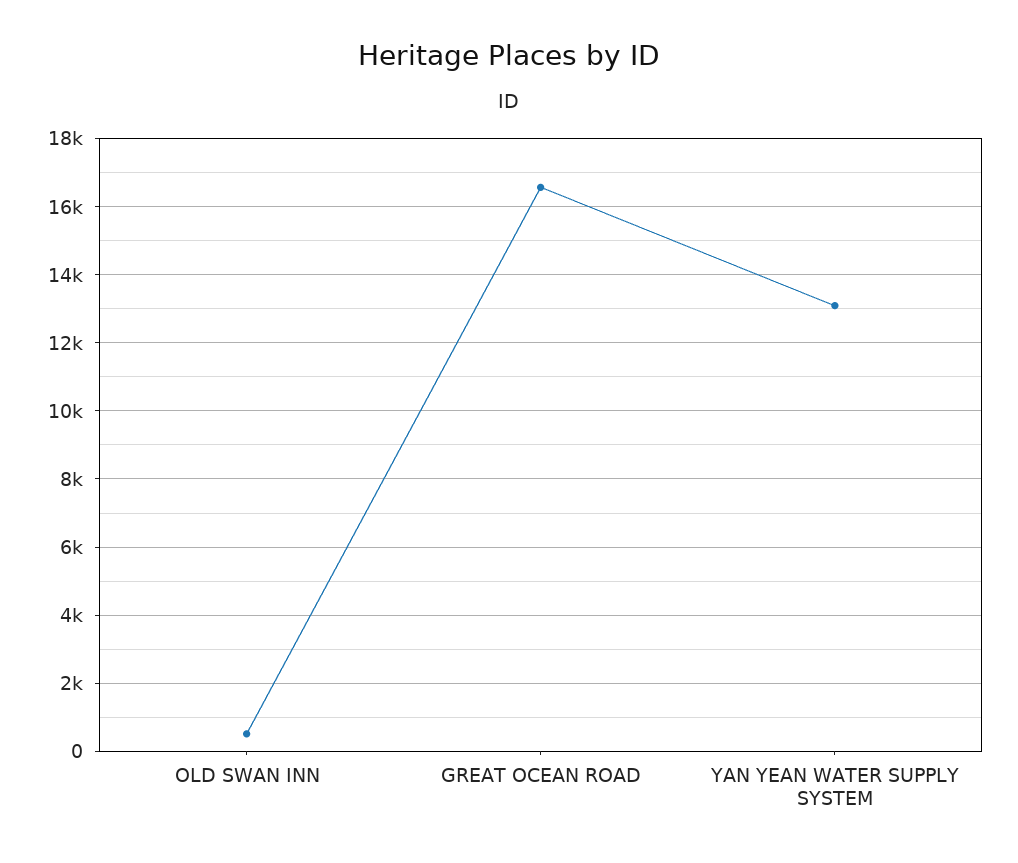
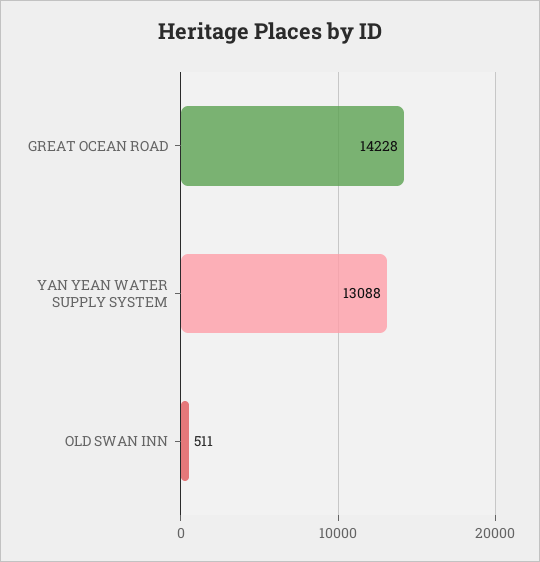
  {
    "OLD SWAN INN": 511,
-   "GREAT OCEAN ROAD": 16600,
+   "GREAT OCEAN ROAD": 14228,
    "YAN YEAN WATER SUPPLY SYSTEM": 13088
  }

